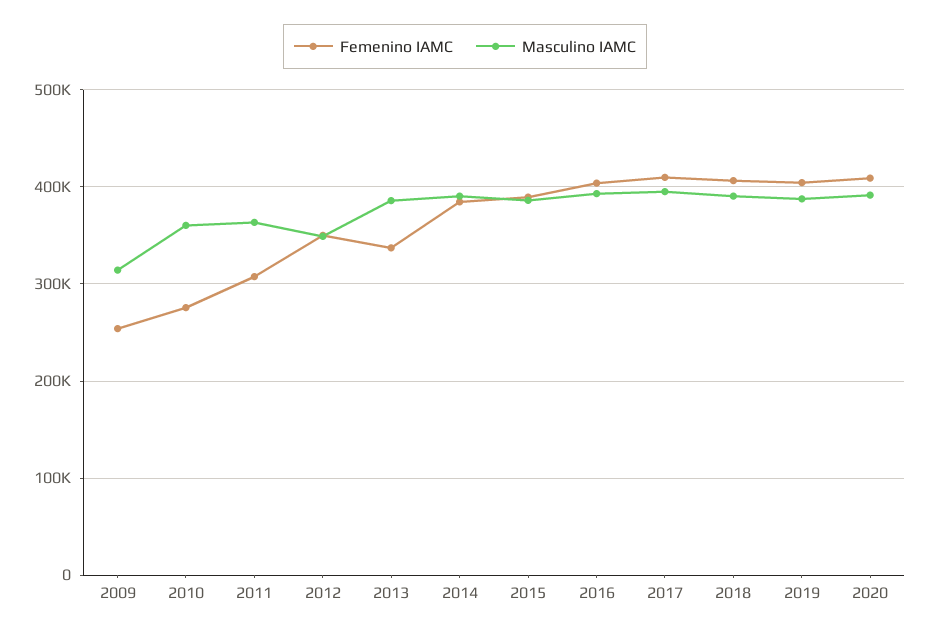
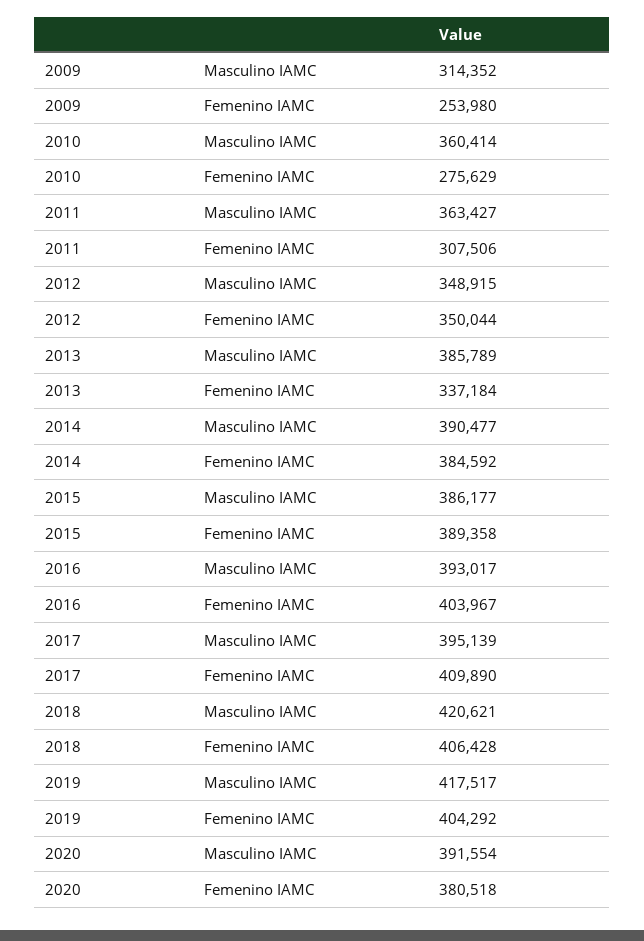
  {
    "Femenino IAMC": {
      "2009": 253980,
      "2010": 275629,
      "2011": 307506,
      "2012": 350044,
      "2013": 337184,
      "2014": 384592,
      "2015": 389358,
      "2016": 403967,
      "2017": 409890,
      "2018": 406428,
      "2019": 404292,
-     "2020": 410000
+     "2020": 380518
    },
    "Masculino IAMC": {
      "2009": 314352,
      "2010": 360414,
      "2011": 363427,
      "2012": 348915,
      "2013": 385789,
      "2014": 390477,
      "2015": 386177,
      "2016": 393017,
      "2017": 395139,
-     "2018": 390000,
+     "2018": 420621,
-     "2019": 390000,
+     "2019": 417517,
      "2020": 391554
    }
  }

